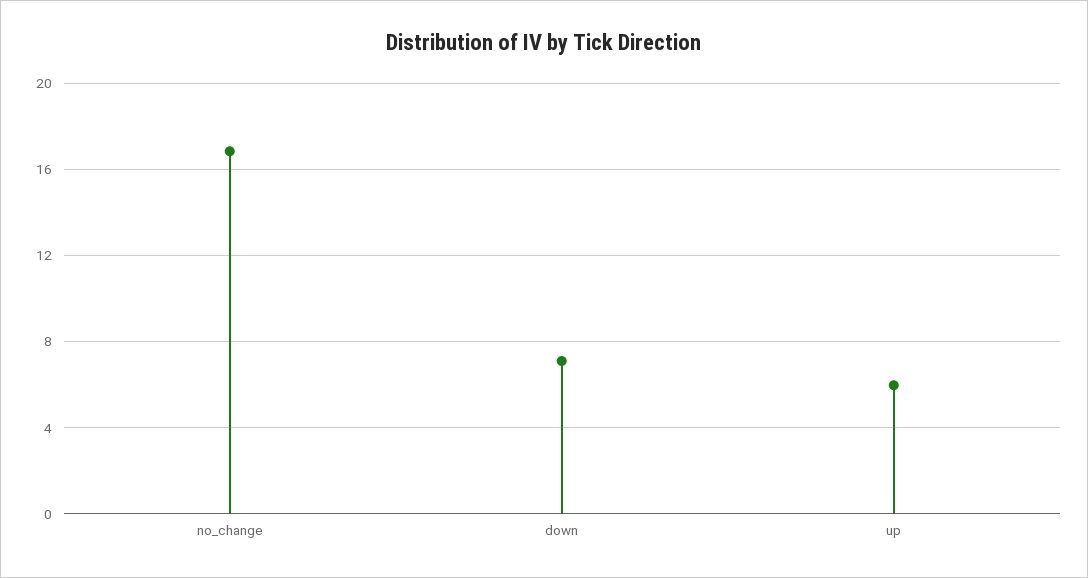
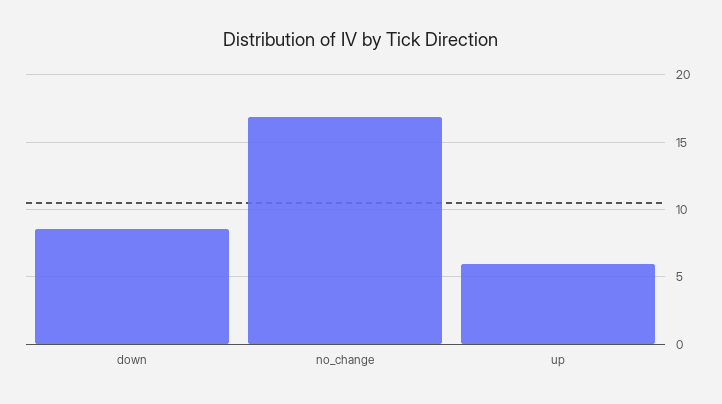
  {
    "no_change": 17,
-   "down": 7,
+   "down": 8.5,
    "up": 6
  }

